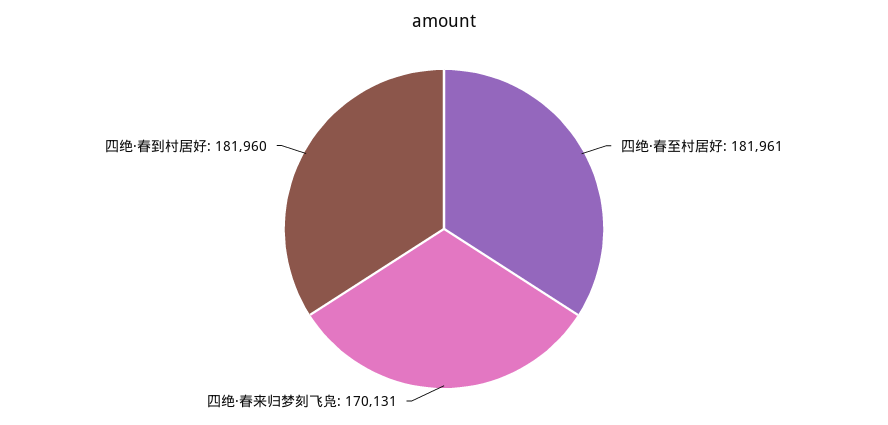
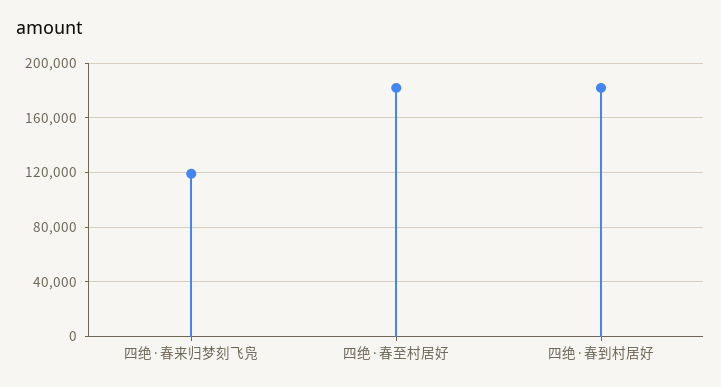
  {
    "四绝·春至村居好": 181961,
-   "四绝·春来归梦刻飞凫": 170131,
+   "四绝·春来归梦刻飞凫": 120000,
    "四绝·春到村居好": 181960
  }

